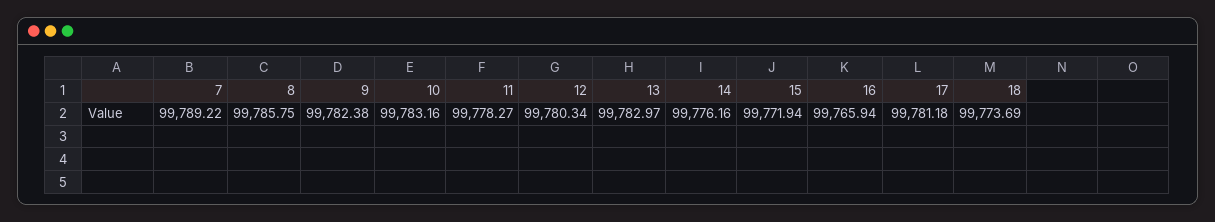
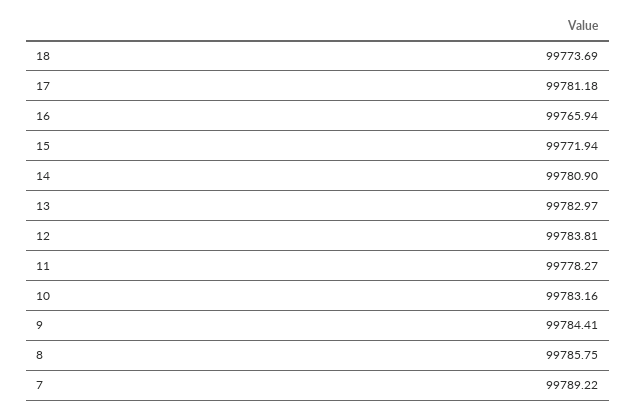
  {
    "7": 99789.22,
    "8": 99785.75,
-   "9": 99782.38,
+   "9": 99784.41,
    "10": 99783.16,
    "11": 99778.27,
-   "12": 99780.34,
+   "12": 99783.81,
    "13": 99782.97,
-   "14": 99776.16,
+   "14": 99780.9,
    "15": 99771.94,
    "16": 99765.94,
    "17": 99781.18,
    "18": 99773.69
  }

